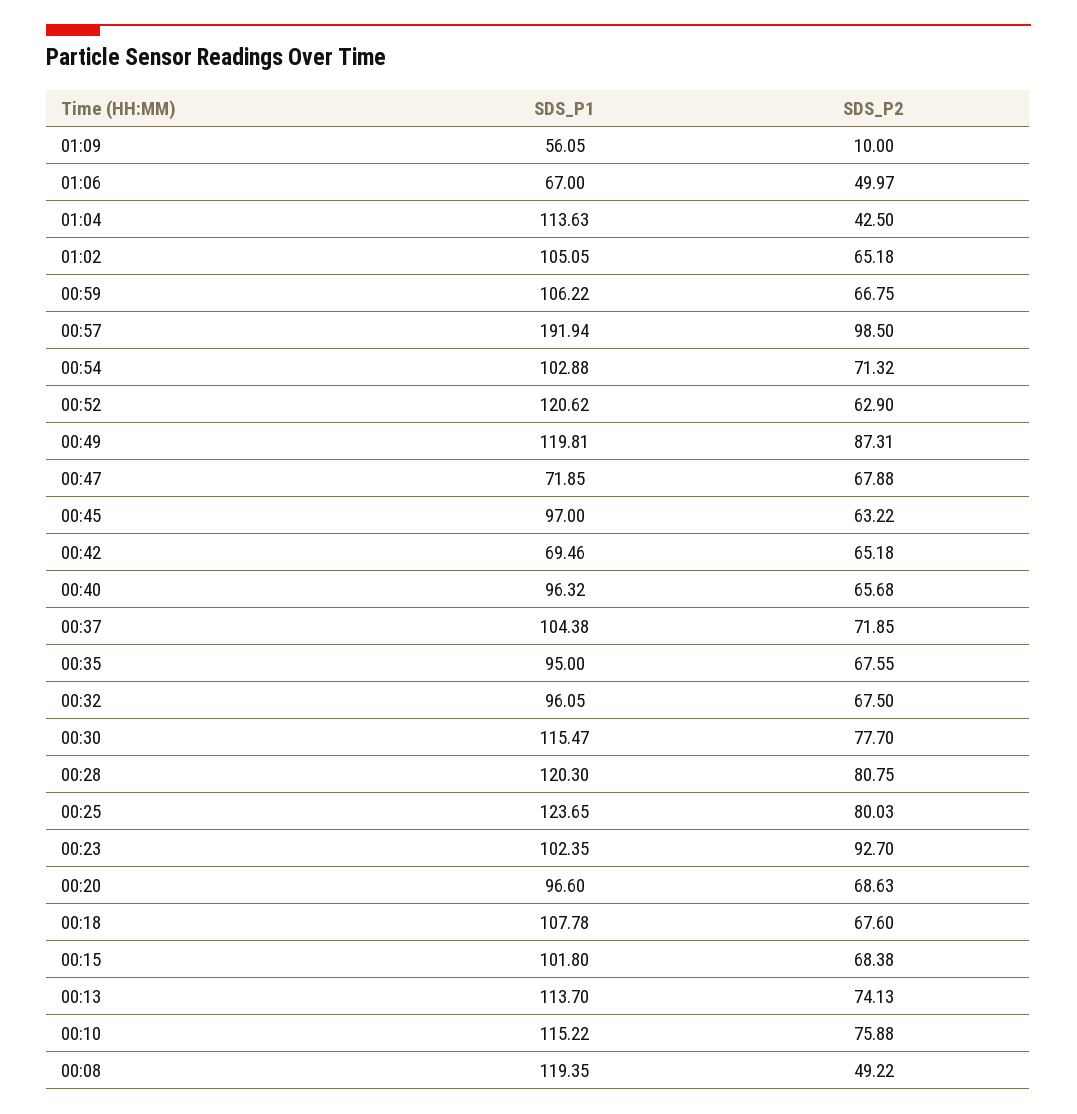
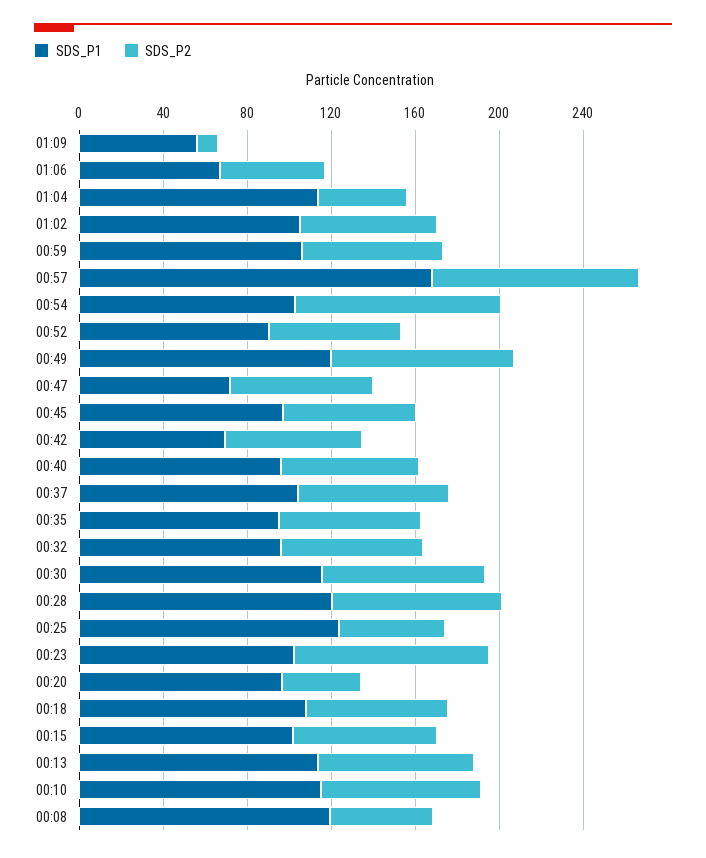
  {
    "SDS_P1": {
      "01:09": 56.05,
      "01:06": 67,
      "01:04": 113.63,
      "01:02": 105.05,
      "00:59": 106.22,
-     "00:57": 191.94,
+     "00:57": 170,
      "00:54": 102.88,
-     "00:52": 120.62,
+     "00:52": 90,
      "00:49": 119.81,
      "00:47": 71.85,
      "00:45": 97,
      "00:42": 69.46,
      "00:40": 96.32,
      "00:37": 104.38,
      "00:35": 95,
      "00:32": 96.05,
      "00:30": 115.47,
      "00:28": 120.3,
      "00:25": 123.65,
      "00:23": 102.35,
      "00:20": 96.6,
      "00:18": 107.78,
      "00:15": 101.8,
      "00:13": 113.7,
      "00:10": 115.22,
      "00:08": 119.35
    },
    "SDS_P2": {
      "01:09": 10,
      "01:06": 49.97,
      "01:04": 42.5,
      "01:02": 65.18,
      "00:59": 66.75,
      "00:57": 98.5,
-     "00:54": 71.32,
+     "00:54": 100,
      "00:52": 62.9,
      "00:49": 87.31,
      "00:47": 67.88,
      "00:45": 63.22,
      "00:42": 65.18,
      "00:40": 65.68,
      "00:37": 71.85,
      "00:35": 67.55,
      "00:32": 67.5,
      "00:30": 77.7,
      "00:28": 80.75,
-     "00:25": 80.03,
+     "00:25": 50,
      "00:23": 92.7,
-     "00:20": 68.63,
+     "00:20": 40,
      "00:18": 67.6,
      "00:15": 68.38,
      "00:13": 74.13,
      "00:10": 75.88,
      "00:08": 49.22
    }
  }

